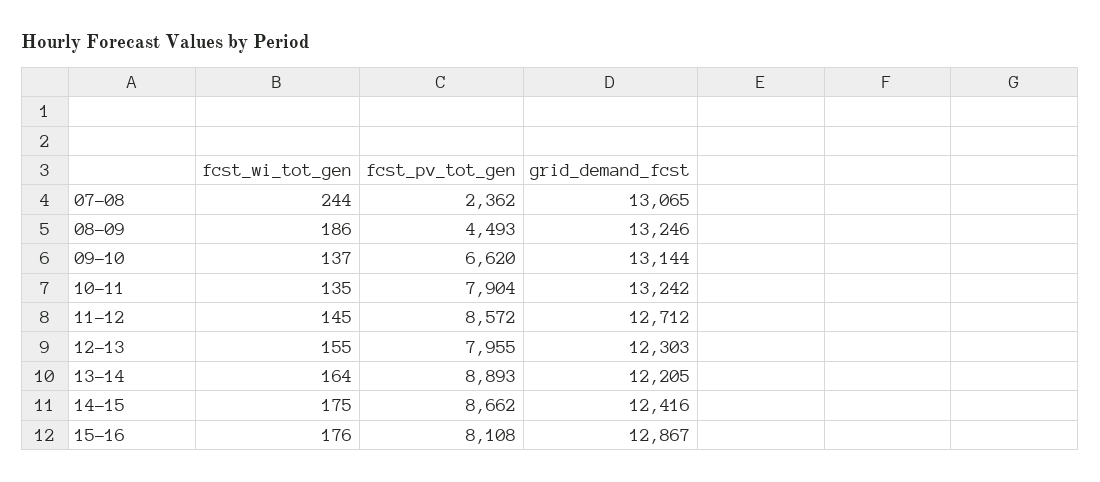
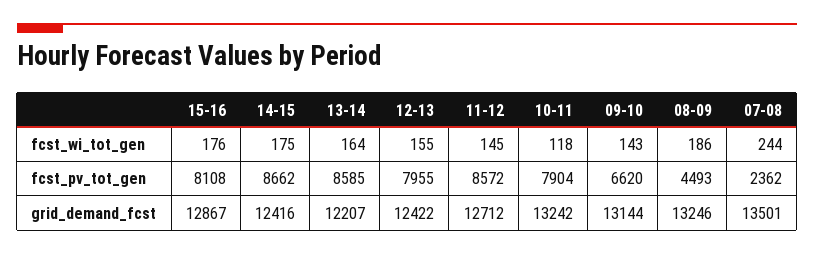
  {
    "fcst_wi_tot_gen": {
      "07-08": 244,
      "08-09": 186,
-     "09-10": 137,
+     "09-10": 143,
-     "10-11": 135,
+     "10-11": 118,
      "11-12": 145,
      "12-13": 155,
      "13-14": 164,
      "14-15": 175,
      "15-16": 176
    },
    "fcst_pv_tot_gen": {
      "07-08": 2362,
      "08-09": 4493,
      "09-10": 6620,
      "10-11": 7904,
      "11-12": 8572,
      "12-13": 7955,
-     "13-14": 8893,
+     "13-14": 8585,
      "14-15": 8662,
      "15-16": 8108
    },
    "grid_demand_fcst": {
-     "07-08": 13065,
+     "07-08": 13501,
      "08-09": 13246,
      "09-10": 13144,
      "10-11": 13242,
      "11-12": 12712,
-     "12-13": 12303,
+     "12-13": 12422,
-     "13-14": 12205,
+     "13-14": 12207,
      "14-15": 12416,
      "15-16": 12867
    }
  }

